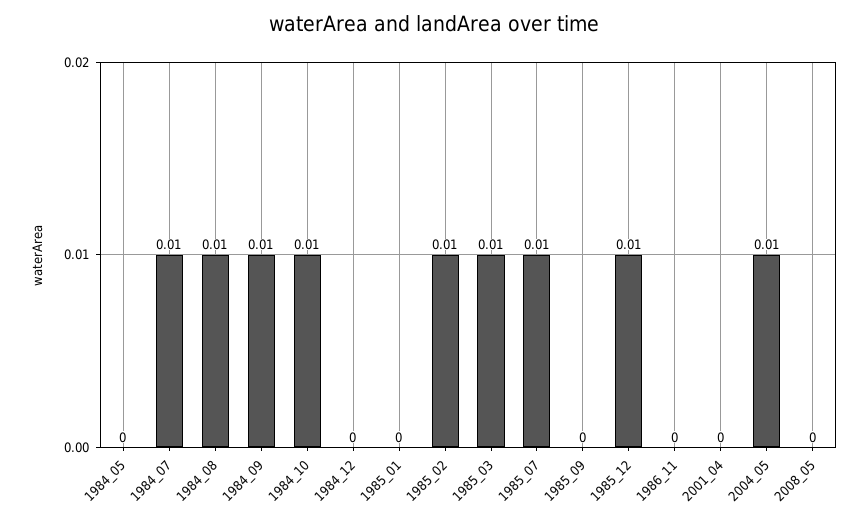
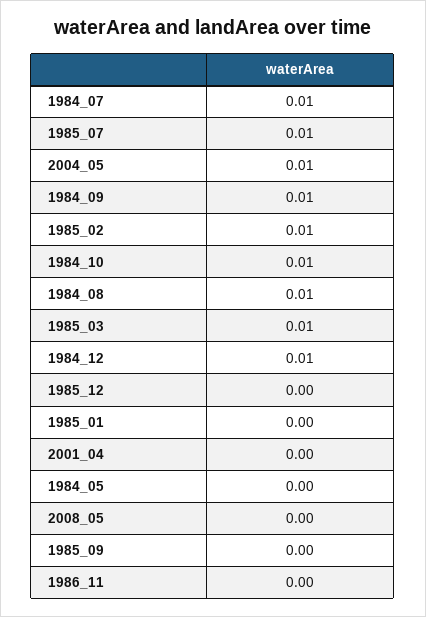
  {
    "1984_05": 0,
    "1984_07": 0.01,
    "1984_08": 0.01,
    "1984_09": 0.01,
    "1984_10": 0.01,
-   "1984_12": 0,
+   "1984_12": 0.01,
    "1985_01": 0,
    "1985_02": 0.01,
    "1985_03": 0.01,
    "1985_07": 0.01,
    "1985_09": 0,
-   "1985_12": 0.01,
+   "1985_12": 0,
    "1986_11": 0,
    "2001_04": 0,
    "2004_05": 0.01,
    "2008_05": 0
  }

